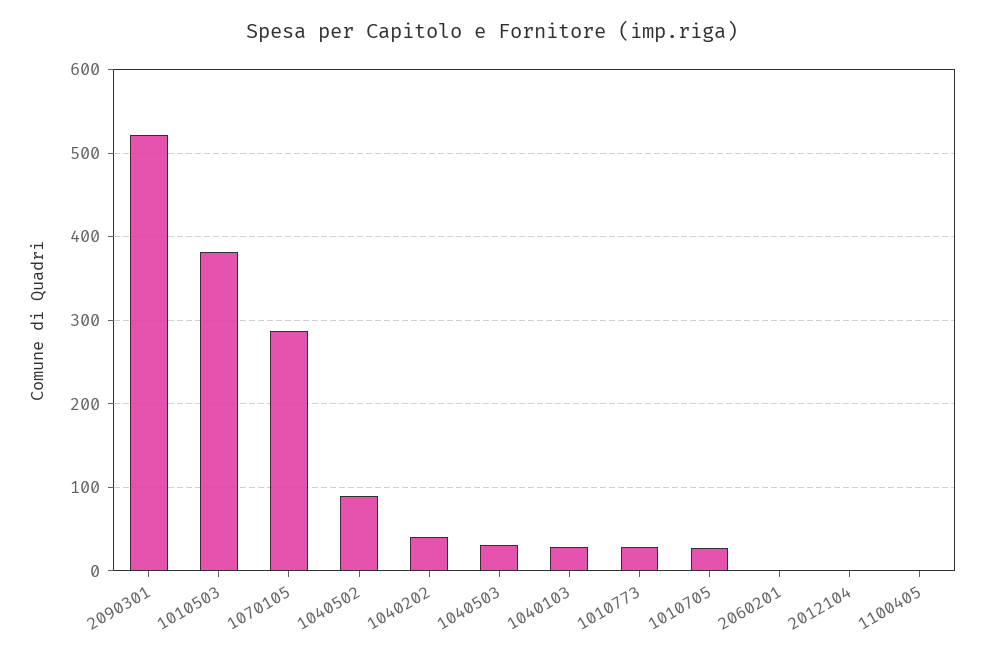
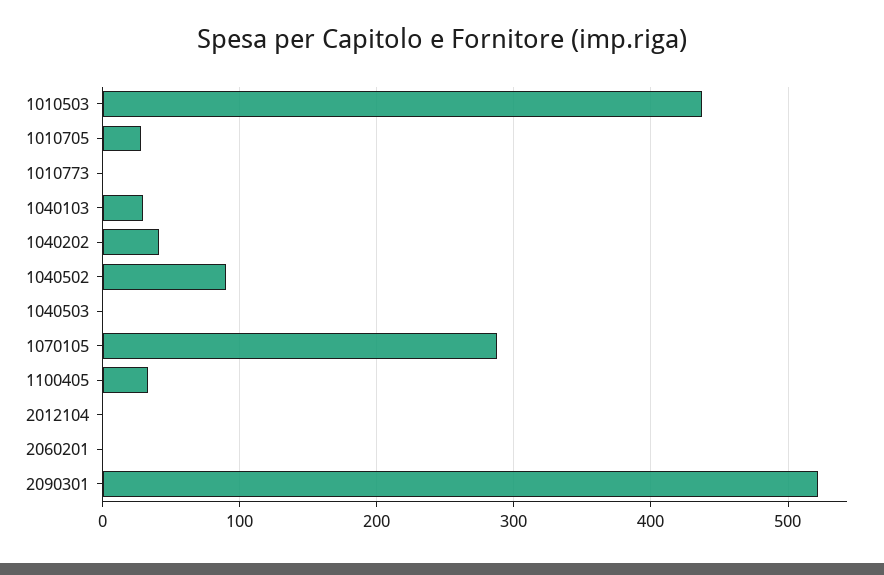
  {
    "2090301": 520,
-   "1010503": 380,
+   "1010503": 440,
    "1070105": 290,
    "1040502": 90,
    "1040202": 40,
-   "1040503": 30,
+   "1040503": 0,
    "1040103": 30,
-   "1010773": 30,
+   "1010773": 0,
    "1010705": 30,
    "2060201": 0,
    "2012104": 0,
-   "1100405": 0
+   "1100405": 30
  }

